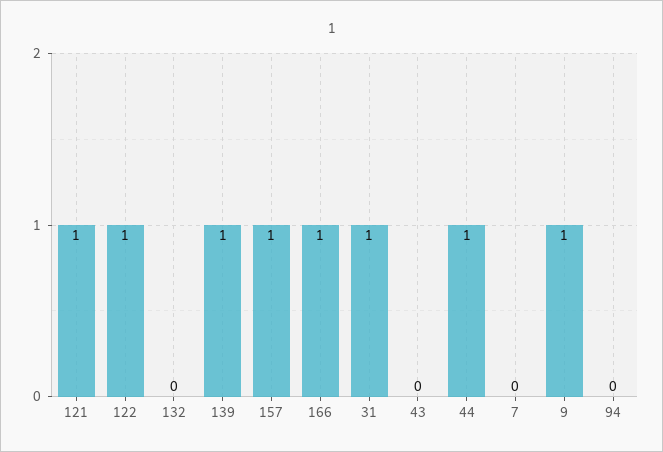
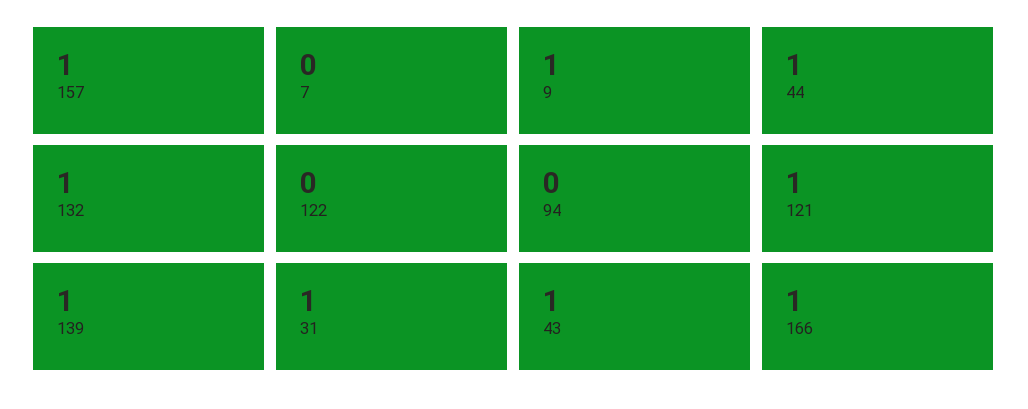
  {
    "121": 1,
-   "122": 1,
+   "122": 0,
-   "132": 0,
+   "132": 1,
    "139": 1,
    "157": 1,
    "166": 1,
    "31": 1,
-   "43": 0,
+   "43": 1,
    "44": 1,
    "7": 0,
    "9": 1,
    "94": 0
  }

